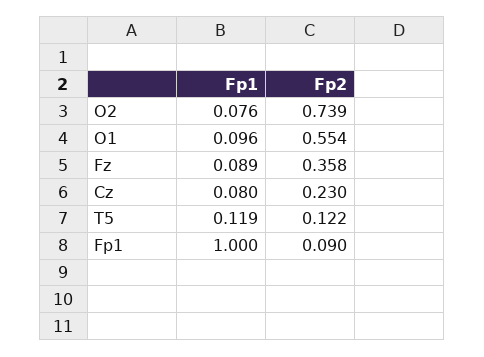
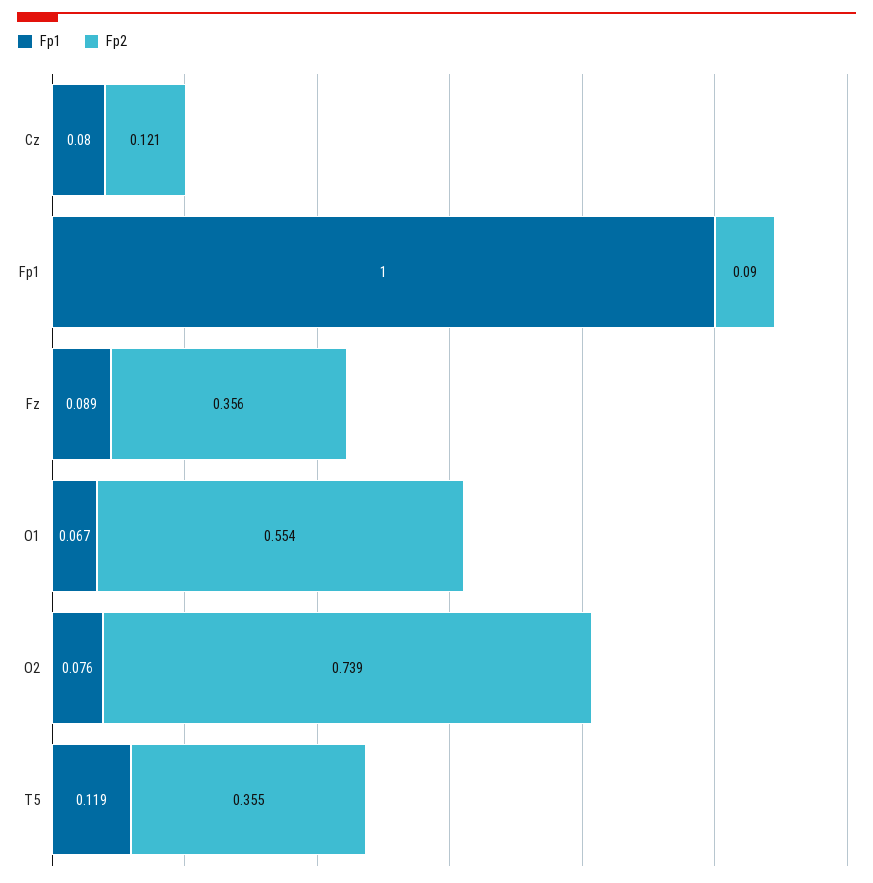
  {
    "Fp1": {
      "O2": 0.076,
-     "O1": 0.096,
+     "O1": 0.067,
      "Fz": 0.089,
      "Cz": 0.08,
      "T5": 0.119,
      "Fp1": 1
    },
    "Fp2": {
      "O2": 0.739,
      "O1": 0.554,
-     "Fz": 0.358,
+     "Fz": 0.356,
-     "Cz": 0.23,
+     "Cz": 0.121,
-     "T5": 0.122,
+     "T5": 0.355,
      "Fp1": 0.09
    }
  }

